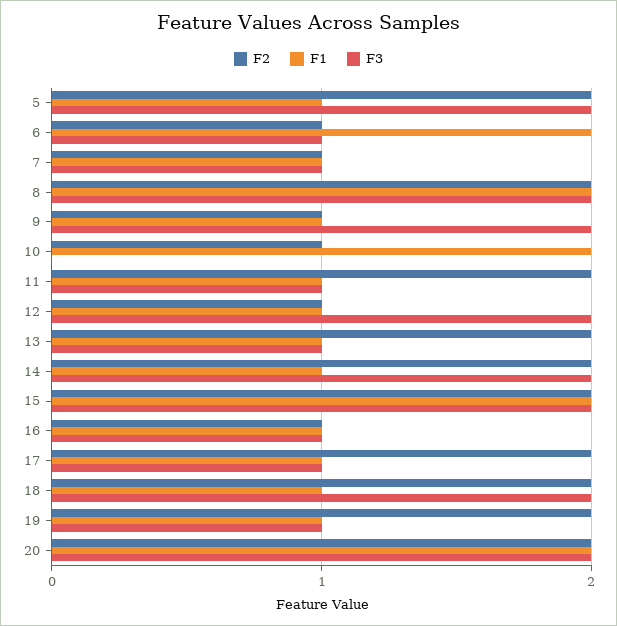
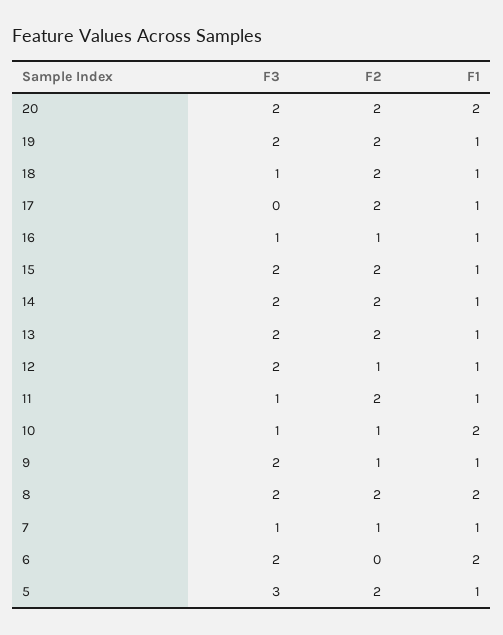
  {
    "F2": {
      "5": 2,
-     "6": 1,
+     "6": 0,
      "7": 1,
      "8": 2,
      "9": 1,
      "10": 1,
      "11": 2,
      "12": 1,
      "13": 2,
      "14": 2,
      "15": 2,
      "16": 1,
      "17": 2,
      "18": 2,
      "19": 2,
      "20": 2
    },
    "F1": {
      "5": 1,
      "6": 2,
      "7": 1,
      "8": 2,
      "9": 1,
      "10": 2,
      "11": 1,
      "12": 1,
      "13": 1,
      "14": 1,
-     "15": 2,
+     "15": 1,
      "16": 1,
      "17": 1,
      "18": 1,
      "19": 1,
      "20": 2
    },
    "F3": {
-     "5": 2,
+     "5": 3,
-     "6": 1,
+     "6": 2,
      "7": 1,
      "8": 2,
      "9": 2,
-     "10": 0,
+     "10": 1,
      "11": 1,
      "12": 2,
-     "13": 1,
+     "13": 2,
      "14": 2,
      "15": 2,
      "16": 1,
-     "17": 1,
+     "17": 0,
-     "18": 2,
+     "18": 1,
-     "19": 1,
+     "19": 2,
      "20": 2
    }
  }

